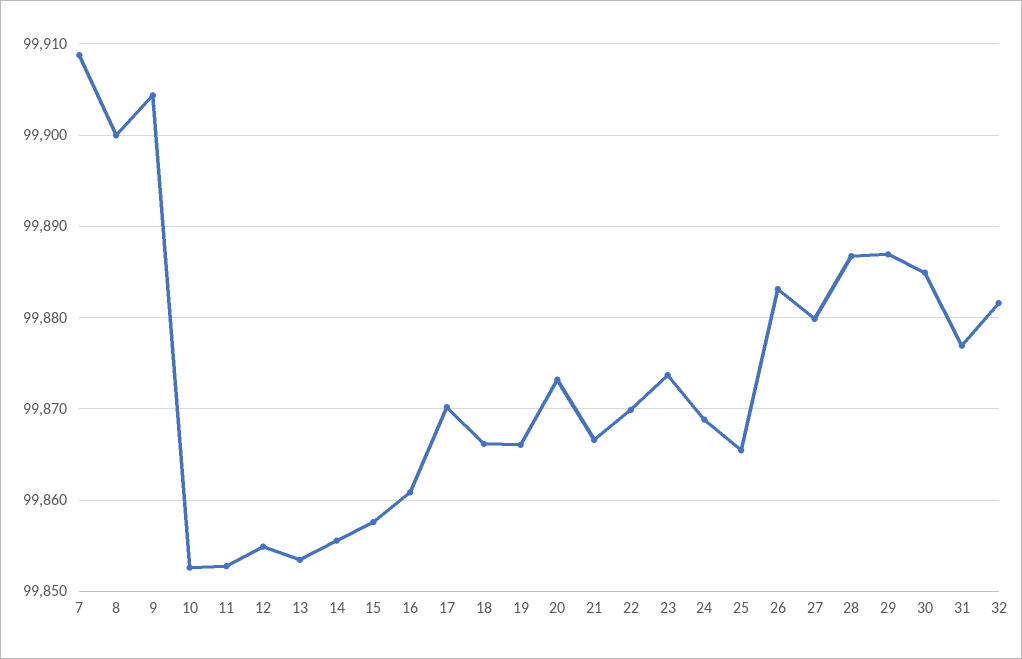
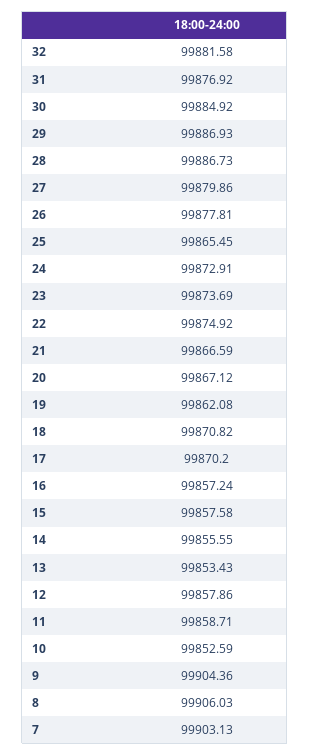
  {
-   "7": 99909,
+   "7": 99903.13,
-   "8": 99900,
+   "8": 99906.03,
    "9": 99904.36,
    "10": 99852.59,
-   "11": 99853,
+   "11": 99858.71,
-   "12": 99855,
+   "12": 99857.86,
    "13": 99853.43,
    "14": 99855.55,
    "15": 99857.58,
-   "16": 99861,
+   "16": 99857.24,
    "17": 99870.2,
-   "18": 99866,
+   "18": 99870.82,
-   "19": 99866,
+   "19": 99862.08,
-   "20": 99873,
+   "20": 99867.12,
    "21": 99866.59,
-   "22": 99870,
+   "22": 99874.92,
    "23": 99873.69,
-   "24": 99869,
+   "24": 99872.91,
    "25": 99865.45,
-   "26": 99883,
+   "26": 99877.81,
    "27": 99879.86,
    "28": 99886.73,
    "29": 99886.93,
    "30": 99884.92,
    "31": 99876.92,
    "32": 99881.58
  }

